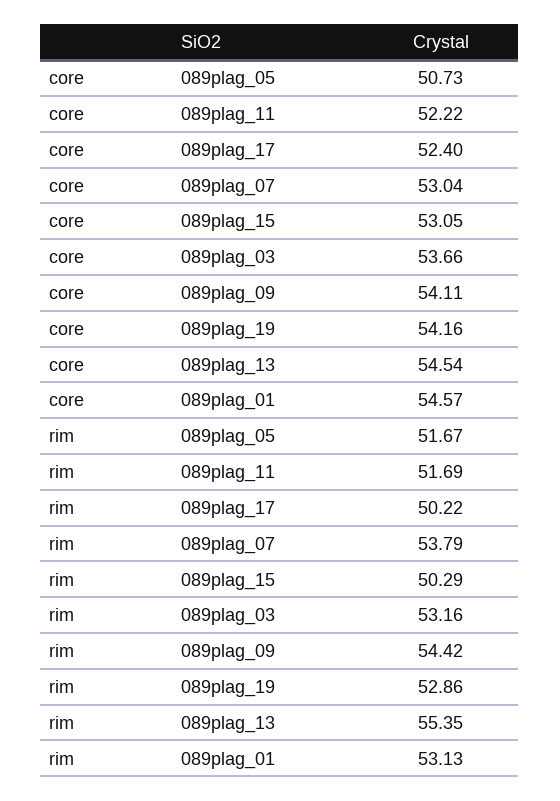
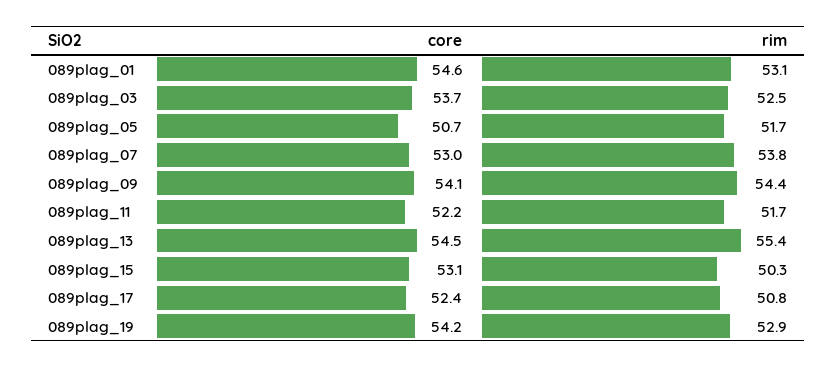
  {
    "core": {
      "089plag_05": 50.73,
      "089plag_11": 52.22,
      "089plag_17": 52.4,
      "089plag_07": 53.04,
      "089plag_15": 53.05,
      "089plag_03": 53.66,
      "089plag_09": 54.11,
      "089plag_19": 54.16,
      "089plag_13": 54.54,
      "089plag_01": 54.57
    },
    "rim": {
      "089plag_05": 51.67,
      "089plag_11": 51.69,
-     "089plag_17": 50.22,
+     "089plag_17": 50.8,
      "089plag_07": 53.79,
      "089plag_15": 50.29,
-     "089plag_03": 53.16,
+     "089plag_03": 52.5,
      "089plag_09": 54.42,
      "089plag_19": 52.86,
      "089plag_13": 55.35,
      "089plag_01": 53.13
    }
  }

